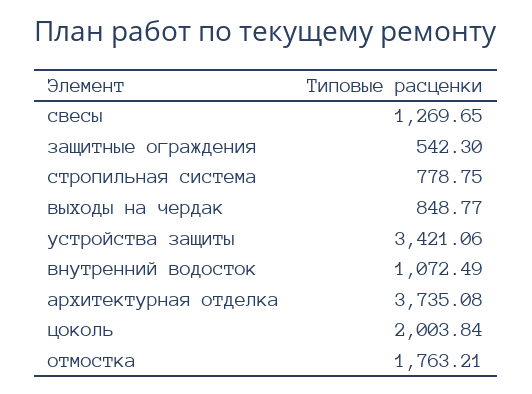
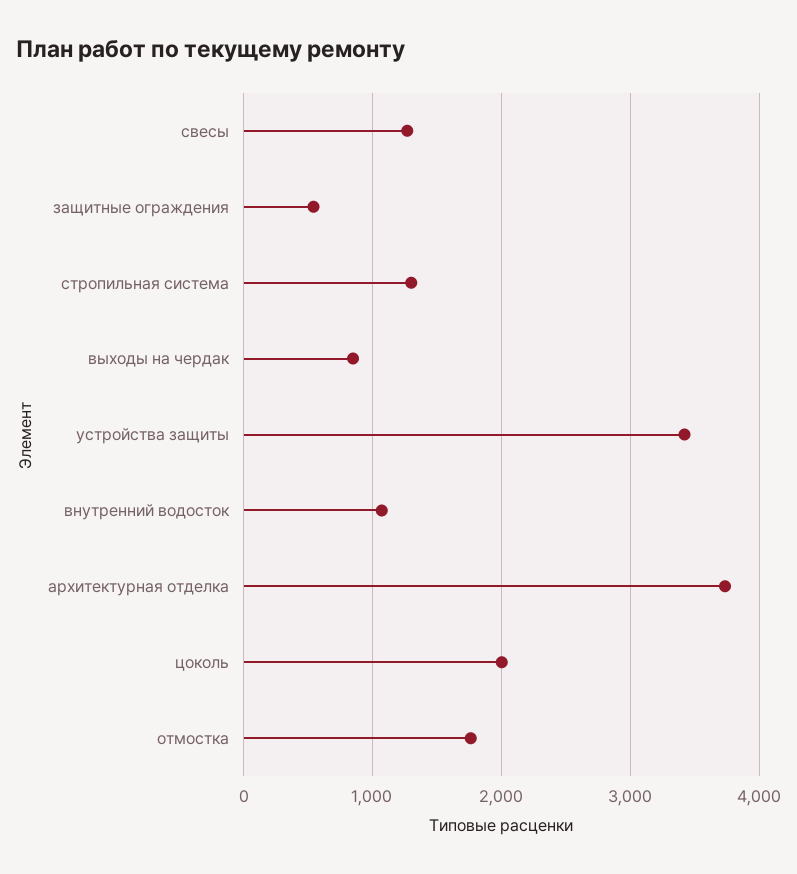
  {
    "свесы": 1269.65,
    "защитные ограждения": 542.3,
-   "стропильная система": 778.75,
+   "стропильная система": 1300,
    "выходы на чердак": 848.77,
    "устройства защиты": 3421.06,
    "внутренний водосток": 1072.49,
    "архитектурная отделка": 3735.08,
    "цоколь": 2003.84,
    "отмостка": 1763.21
  }

